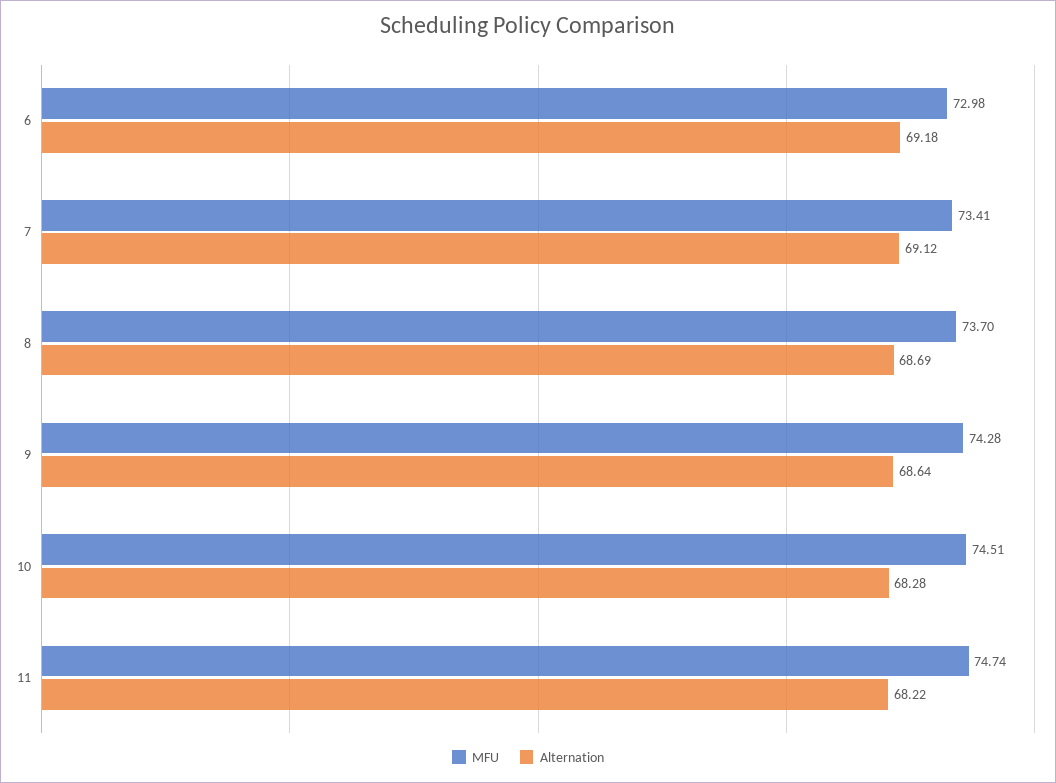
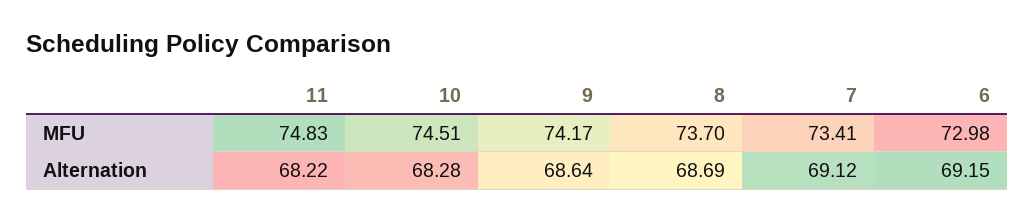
  {
    "MFU": {
      "6": 72.98,
      "7": 73.41,
      "8": 73.7,
-     "9": 74.28,
+     "9": 74.17,
      "10": 74.51,
-     "11": 74.74
+     "11": 74.83
    },
    "Alternation": {
-     "6": 69.18,
+     "6": 69.15,
      "7": 69.12,
      "8": 68.69,
      "9": 68.64,
      "10": 68.28,
      "11": 68.22
    }
  }

